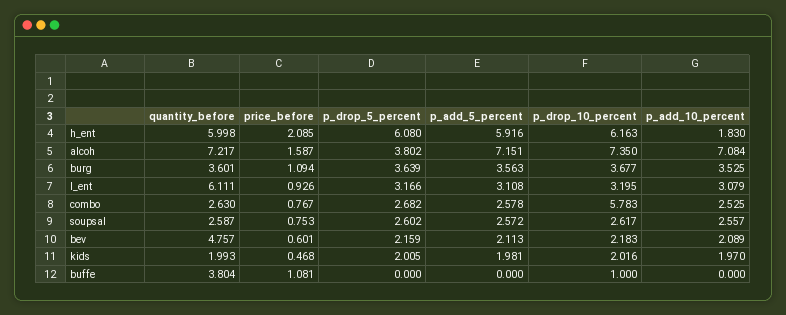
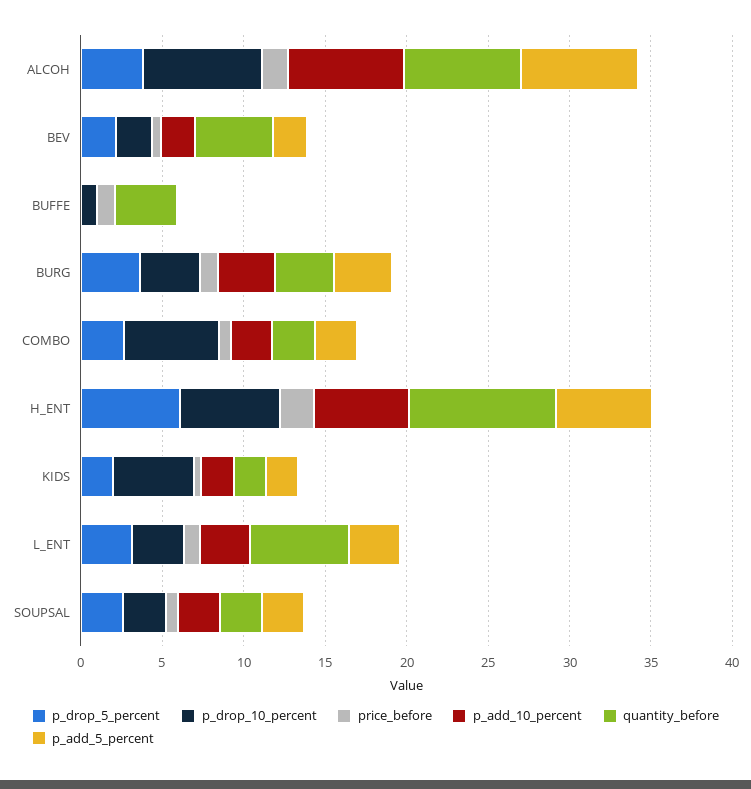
  {
    "quantity_before": {
-     "h_ent": 5.998,
+     "h_ent": 9,
      "alcoh": 7.217,
      "burg": 3.601,
      "l_ent": 6.111,
      "combo": 2.63,
      "soupsal": 2.587,
      "bev": 4.757,
      "kids": 1.993,
      "buffe": 3.804
    },
    "price_before": {
      "h_ent": 2.085,
      "alcoh": 1.587,
      "burg": 1.094,
      "l_ent": 0.926,
      "combo": 0.767,
      "soupsal": 0.753,
      "bev": 0.601,
      "kids": 0.468,
      "buffe": 1.081
    },
    "p_drop_5_percent": {
      "h_ent": 6.08,
      "alcoh": 3.802,
      "burg": 3.639,
      "l_ent": 3.166,
      "combo": 2.682,
      "soupsal": 2.602,
      "bev": 2.159,
      "kids": 2.005,
      "buffe": 0
    },
    "p_add_5_percent": {
      "h_ent": 5.916,
      "alcoh": 7.151,
      "burg": 3.563,
      "l_ent": 3.108,
      "combo": 2.578,
      "soupsal": 2.572,
      "bev": 2.113,
      "kids": 1.981,
      "buffe": 0
    },
    "p_drop_10_percent": {
      "h_ent": 6.163,
      "alcoh": 7.35,
      "burg": 3.677,
      "l_ent": 3.195,
      "combo": 5.783,
      "soupsal": 2.617,
      "bev": 2.183,
-     "kids": 2.016,
+     "kids": 5,
      "buffe": 1
    },
    "p_add_10_percent": {
-     "h_ent": 1.83,
+     "h_ent": 6,
      "alcoh": 7.084,
      "burg": 3.525,
      "l_ent": 3.079,
      "combo": 2.525,
      "soupsal": 2.557,
      "bev": 2.089,
      "kids": 1.97,
      "buffe": 0
    }
  }

